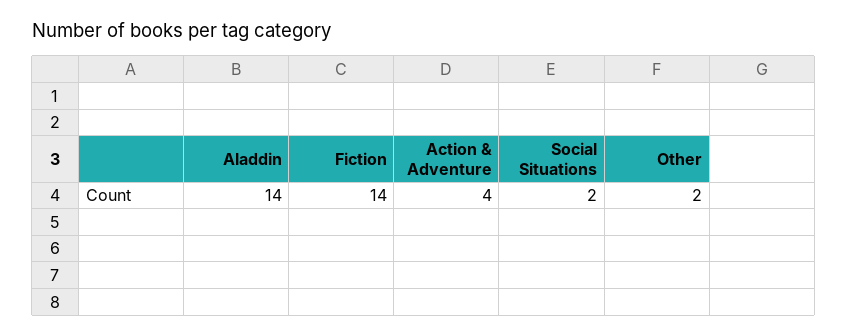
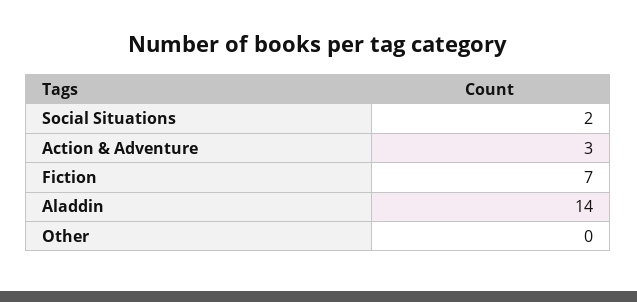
  {
    "Aladdin": 14,
-   "Fiction": 14,
+   "Fiction": 7,
-   "Action & Adventure": 4,
+   "Action & Adventure": 3,
    "Social Situations": 2,
-   "Other": 2
+   "Other": 0
  }

